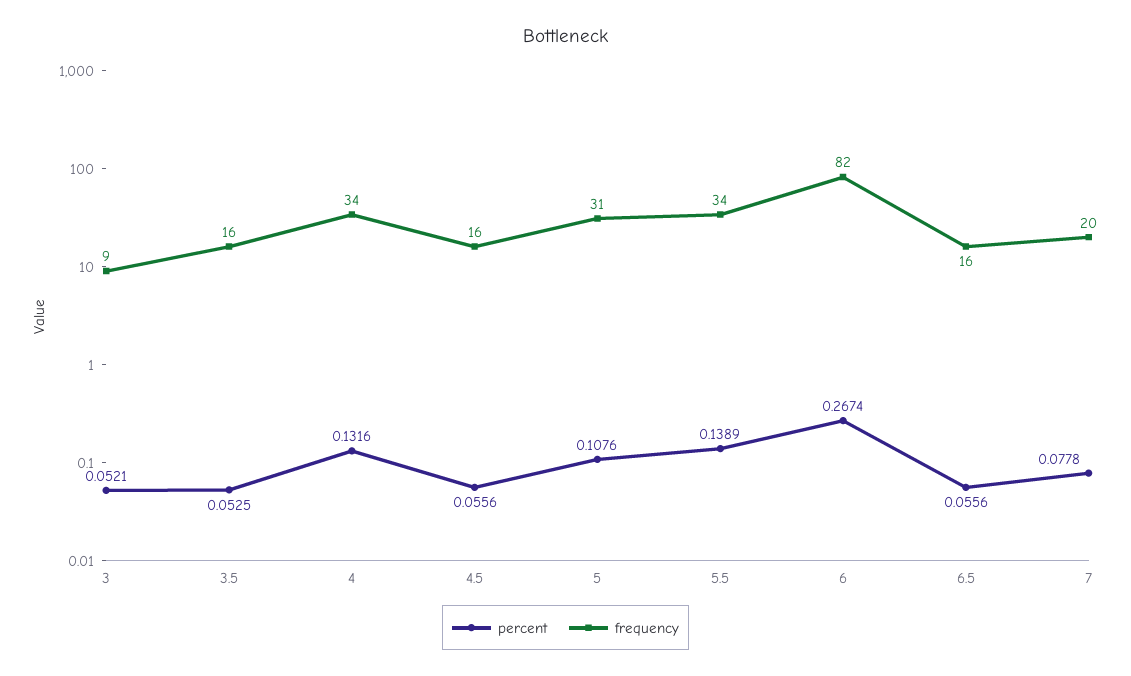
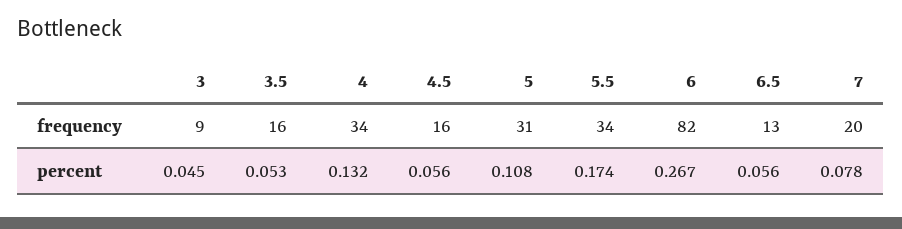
  {
    "percent": {
-     "3": 0.0521,
+     "3": 0.045,
      "3.5": 0.0525,
      "4": 0.1316,
      "4.5": 0.0556,
      "5": 0.1076,
-     "5.5": 0.1389,
+     "5.5": 0.174,
      "6": 0.2674,
      "6.5": 0.0556,
      "7": 0.0778
    },
    "frequency": {
      "3": 9,
      "3.5": 16,
      "4": 34,
      "4.5": 16,
      "5": 31,
      "5.5": 34,
      "6": 82,
-     "6.5": 16,
+     "6.5": 13,
      "7": 20
    }
  }

